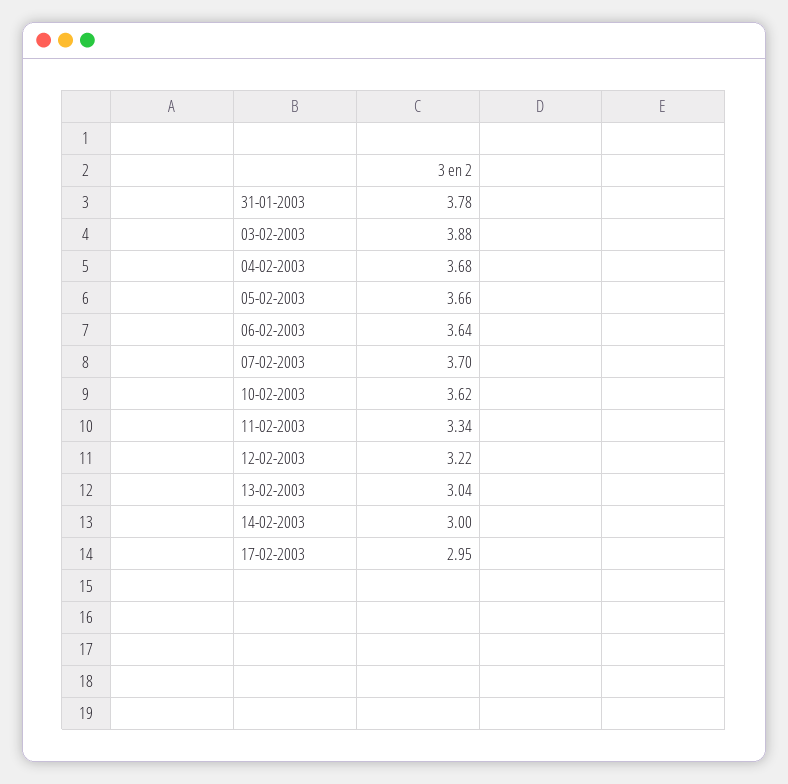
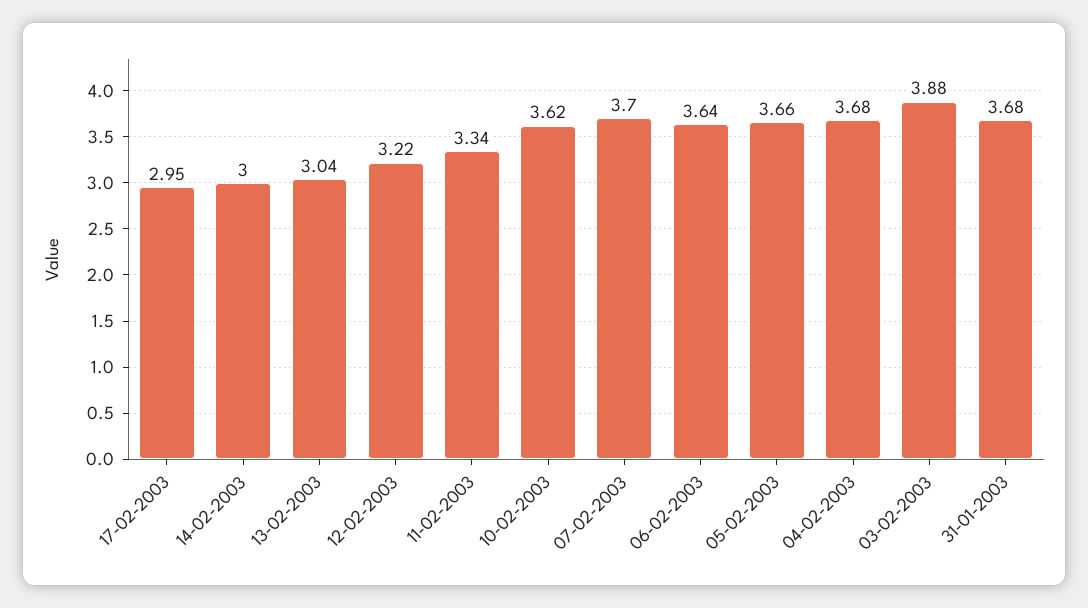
  {
-   "31-01-2003": 3.78,
+   "31-01-2003": 3.68,
    "03-02-2003": 3.88,
    "04-02-2003": 3.68,
    "05-02-2003": 3.66,
    "06-02-2003": 3.64,
    "07-02-2003": 3.7,
    "10-02-2003": 3.62,
    "11-02-2003": 3.34,
    "12-02-2003": 3.22,
    "13-02-2003": 3.04,
    "14-02-2003": 3,
    "17-02-2003": 2.95
  }

